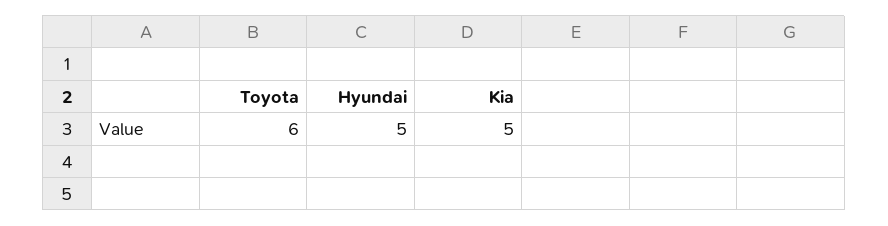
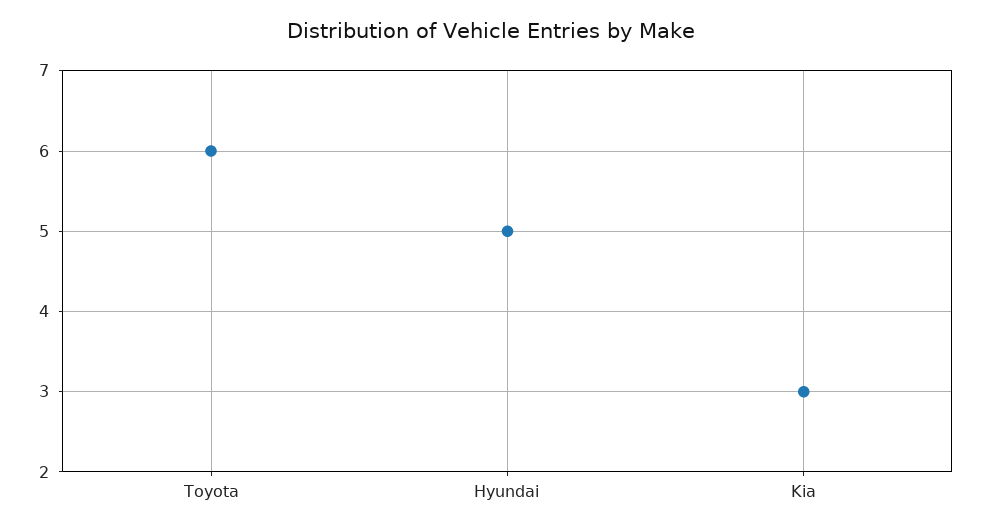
  {
    "Toyota": 6,
    "Hyundai": 5,
-   "Kia": 5
+   "Kia": 3
  }

